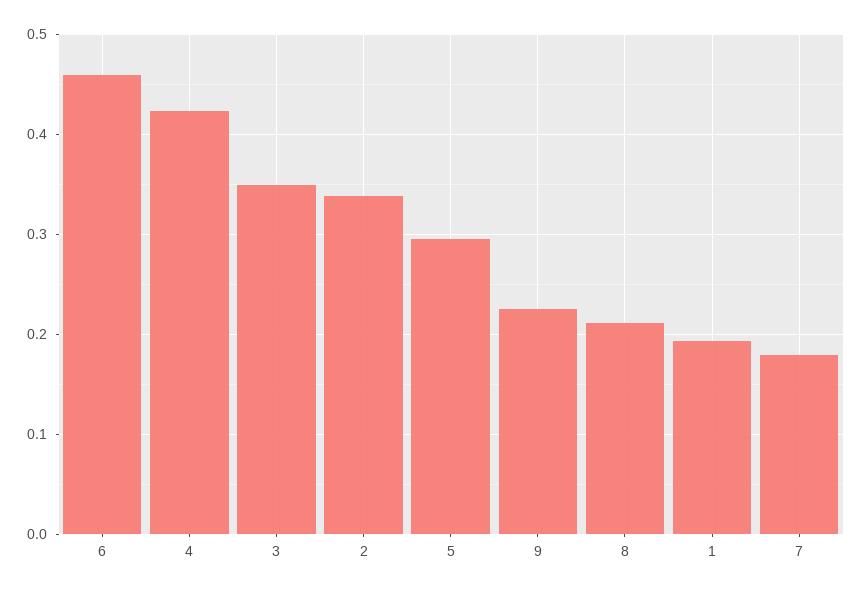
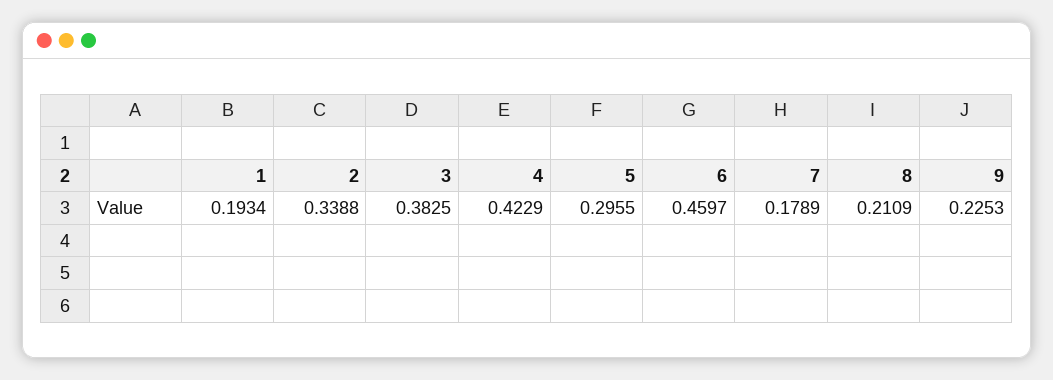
  {
    "6": 0.4597,
    "4": 0.4229,
-   "3": 0.35,
+   "3": 0.3825,
    "2": 0.3388,
    "5": 0.2955,
    "9": 0.2253,
    "8": 0.2109,
    "1": 0.1934,
    "7": 0.1789
  }

